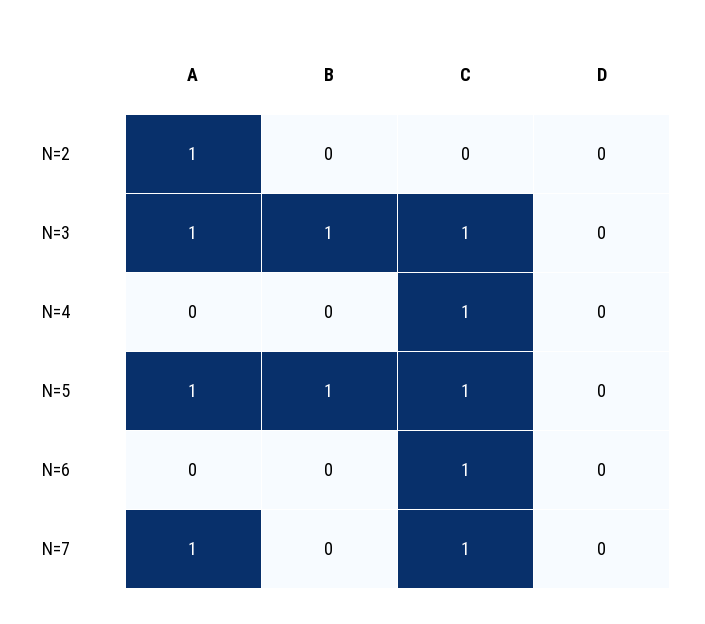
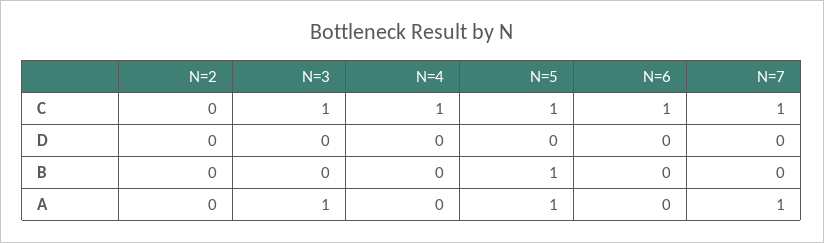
  {
    "A": {
-     "N=2": 1,
+     "N=2": 0,
      "N=3": 1,
      "N=4": 0,
      "N=5": 1,
      "N=6": 0,
      "N=7": 1
    },
    "B": {
      "N=2": 0,
-     "N=3": 1,
+     "N=3": 0,
      "N=4": 0,
      "N=5": 1,
      "N=6": 0,
      "N=7": 0
    },
    "C": {
      "N=2": 0,
      "N=3": 1,
      "N=4": 1,
      "N=5": 1,
      "N=6": 1,
      "N=7": 1
    },
    "D": {
      "N=2": 0,
      "N=3": 0,
      "N=4": 0,
      "N=5": 0,
      "N=6": 0,
      "N=7": 0
    }
  }

